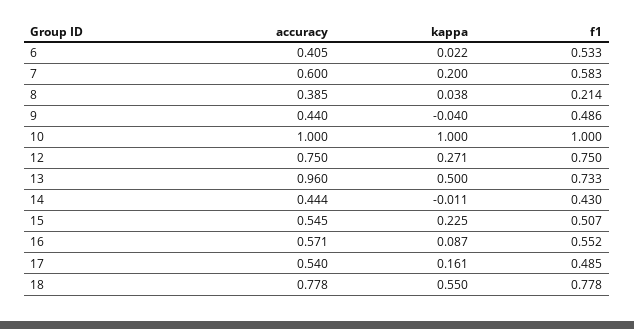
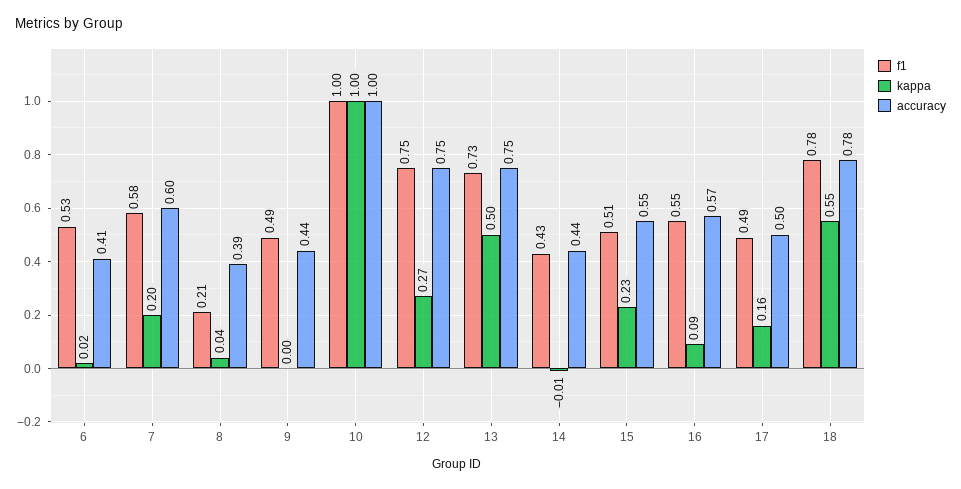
  {
    "accuracy": {
      "6": 0.405,
      "7": 0.6,
      "8": 0.385,
      "9": 0.44,
      "10": 1,
      "12": 0.75,
-     "13": 0.96,
+     "13": 0.75,
      "14": 0.444,
      "15": 0.545,
      "16": 0.571,
-     "17": 0.54,
+     "17": 0.5,
      "18": 0.778
    },
    "kappa": {
      "6": 0.022,
      "7": 0.2,
      "8": 0.038,
-     "9": -0.04,
+     "9": 0,
      "10": 1,
      "12": 0.271,
      "13": 0.5,
      "14": -0.011,
      "15": 0.225,
      "16": 0.087,
      "17": 0.161,
      "18": 0.55
    },
    "f1": {
      "6": 0.533,
      "7": 0.583,
      "8": 0.214,
      "9": 0.486,
      "10": 1,
      "12": 0.75,
      "13": 0.733,
      "14": 0.43,
      "15": 0.507,
      "16": 0.552,
      "17": 0.485,
      "18": 0.778
    }
  }

